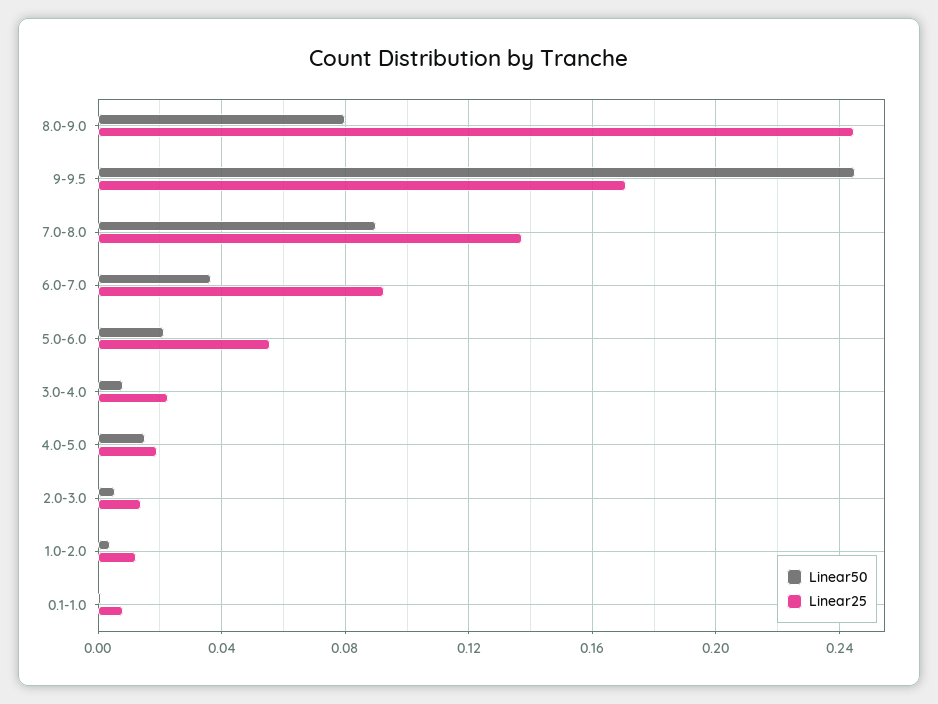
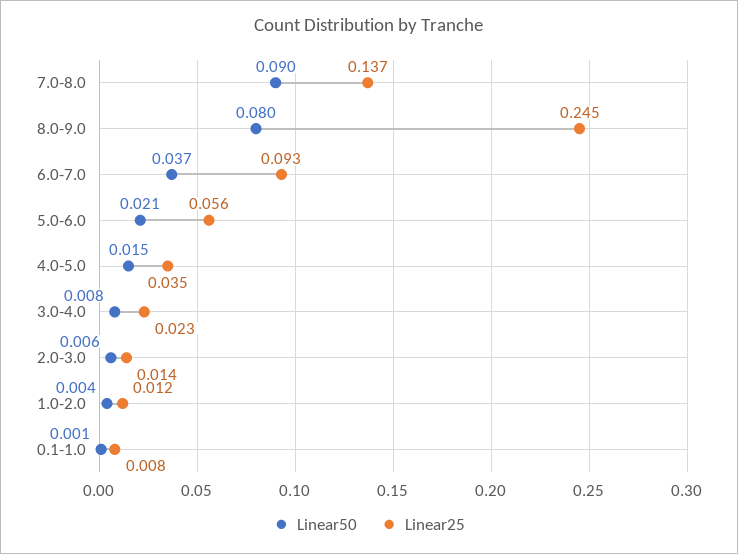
  {
    "Linear50": {
      "8.0-9.0": 0.08,
-     "9-9.5": 0.245,
      "7.0-8.0": 0.09,
      "6.0-7.0": 0.037,
      "5.0-6.0": 0.021,
      "3.0-4.0": 0.008,
      "4.0-5.0": 0.015,
      "2.0-3.0": 0.006,
      "1.0-2.0": 0.004,
      "0.1-1.0": 0.001
    },
    "Linear25": {
      "8.0-9.0": 0.245,
-     "9-9.5": 0.17,
      "7.0-8.0": 0.137,
      "6.0-7.0": 0.093,
      "5.0-6.0": 0.056,
      "3.0-4.0": 0.023,
-     "4.0-5.0": 0.02,
+     "4.0-5.0": 0.035,
      "2.0-3.0": 0.014,
      "1.0-2.0": 0.012,
      "0.1-1.0": 0.008
    }
  }

